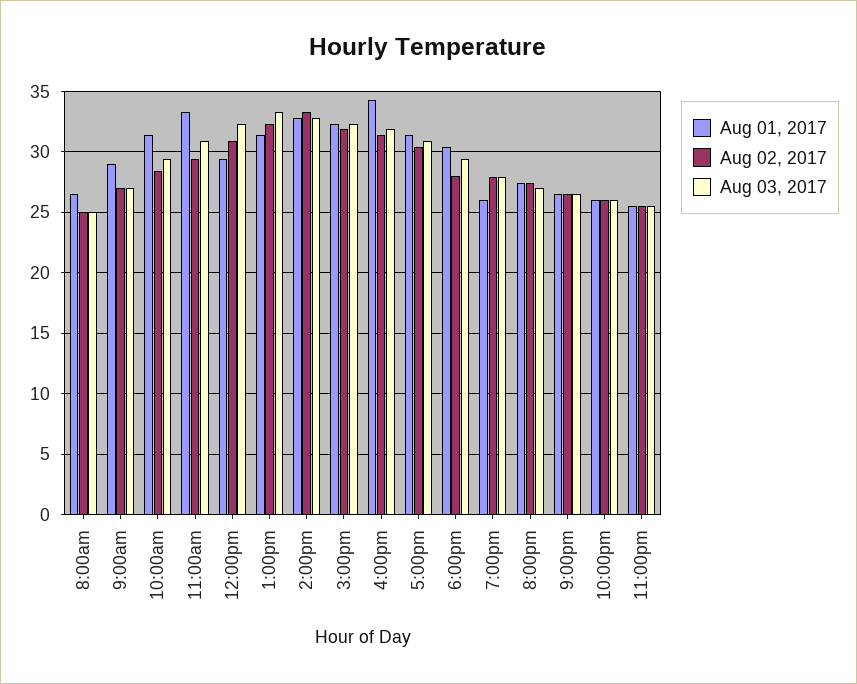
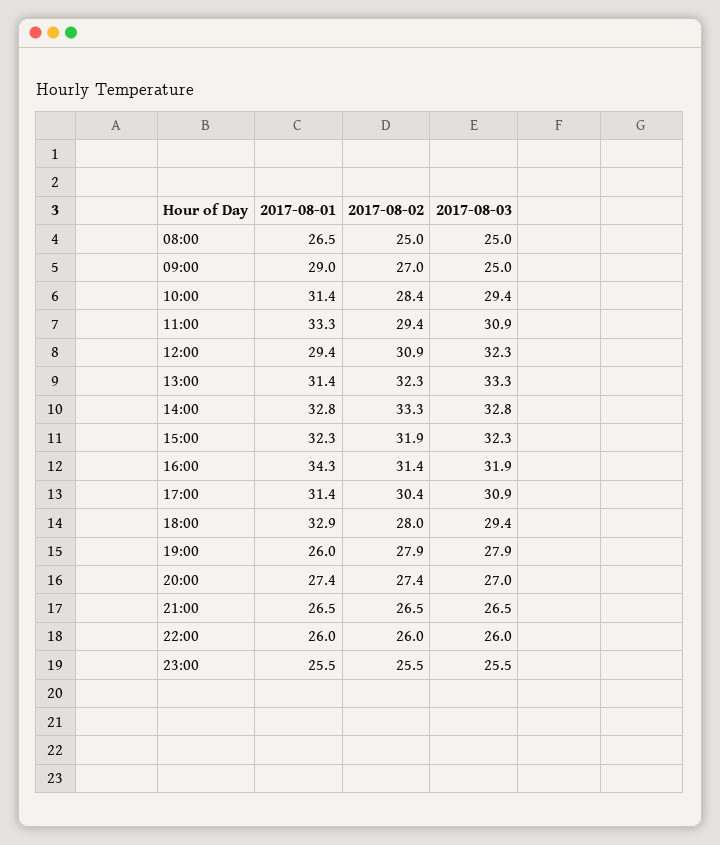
  {
    "Aug 01, 2017": {
      "8:00am": 26.5,
      "9:00am": 29,
      "10:00am": 31.4,
      "11:00am": 33.3,
      "12:00pm": 29.4,
      "1:00pm": 31.4,
      "2:00pm": 32.8,
      "3:00pm": 32.3,
      "4:00pm": 34.3,
      "5:00pm": 31.4,
-     "6:00pm": 30.5,
+     "6:00pm": 32.9,
      "7:00pm": 26,
      "8:00pm": 27.4,
      "9:00pm": 26.5,
      "10:00pm": 26,
      "11:00pm": 25.5
    },
    "Aug 02, 2017": {
      "8:00am": 25,
      "9:00am": 27,
      "10:00am": 28.4,
      "11:00am": 29.4,
      "12:00pm": 30.9,
      "1:00pm": 32.3,
      "2:00pm": 33.3,
      "3:00pm": 31.9,
      "4:00pm": 31.4,
      "5:00pm": 30.4,
      "6:00pm": 28,
      "7:00pm": 27.9,
      "8:00pm": 27.4,
      "9:00pm": 26.5,
      "10:00pm": 26,
      "11:00pm": 25.5
    },
    "Aug 03, 2017": {
      "8:00am": 25,
-     "9:00am": 27,
+     "9:00am": 25,
      "10:00am": 29.4,
      "11:00am": 30.9,
      "12:00pm": 32.3,
      "1:00pm": 33.3,
      "2:00pm": 32.8,
      "3:00pm": 32.3,
      "4:00pm": 31.9,
      "5:00pm": 30.9,
      "6:00pm": 29.4,
      "7:00pm": 27.9,
      "8:00pm": 27,
      "9:00pm": 26.5,
      "10:00pm": 26,
      "11:00pm": 25.5
    }
  }

